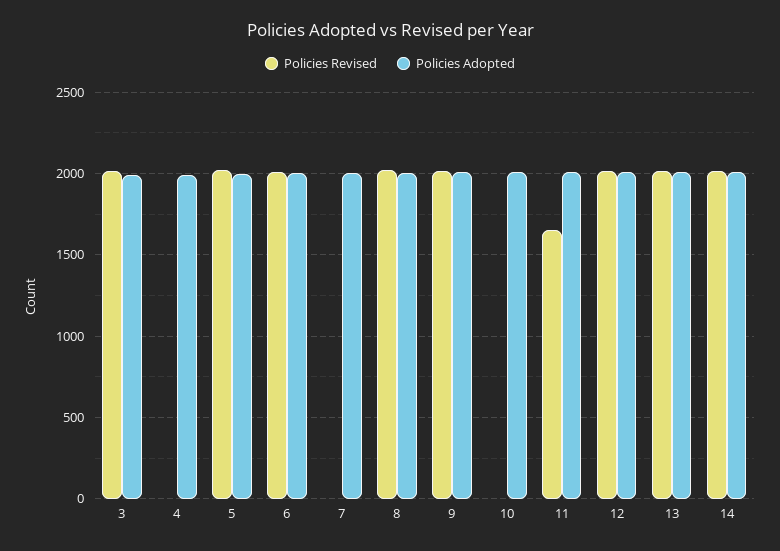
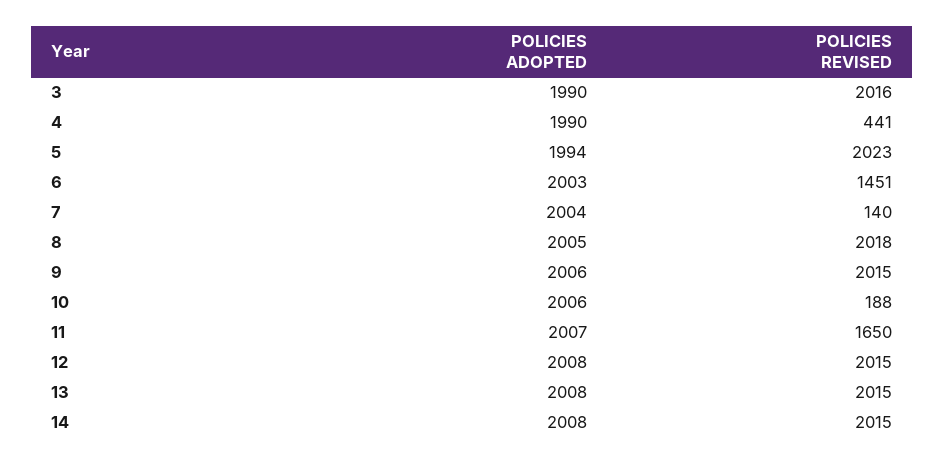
  {
    "Policies Revised": {
      "3": 2016,
-     "4": 0,
+     "4": 441,
      "5": 2023,
-     "6": 2000,
+     "6": 1451,
-     "7": 0,
+     "7": 140,
      "8": 2018,
      "9": 2015,
-     "10": 0,
+     "10": 188,
      "11": 1650,
      "12": 2015,
      "13": 2015,
      "14": 2015
    },
    "Policies Adopted": {
      "3": 1990,
      "4": 1990,
      "5": 1994,
      "6": 2003,
      "7": 2004,
      "8": 2005,
      "9": 2006,
      "10": 2006,
      "11": 2007,
      "12": 2008,
      "13": 2008,
      "14": 2008
    }
  }

